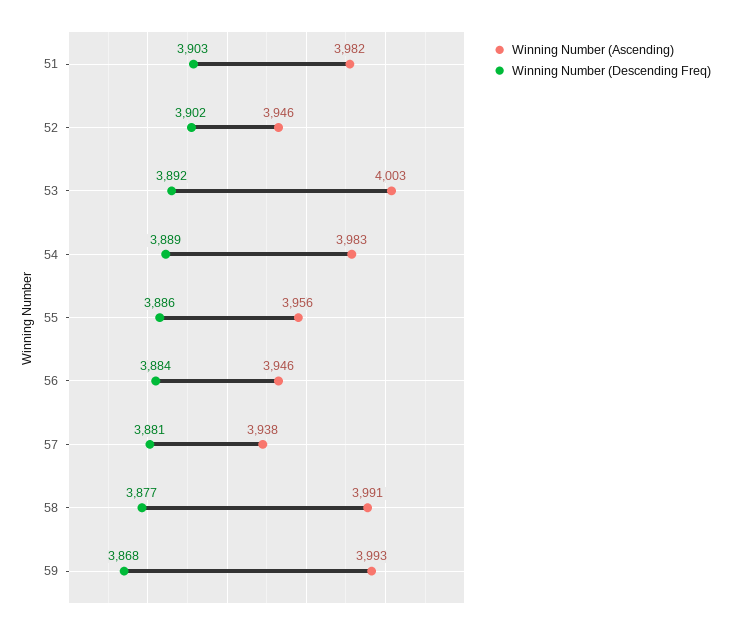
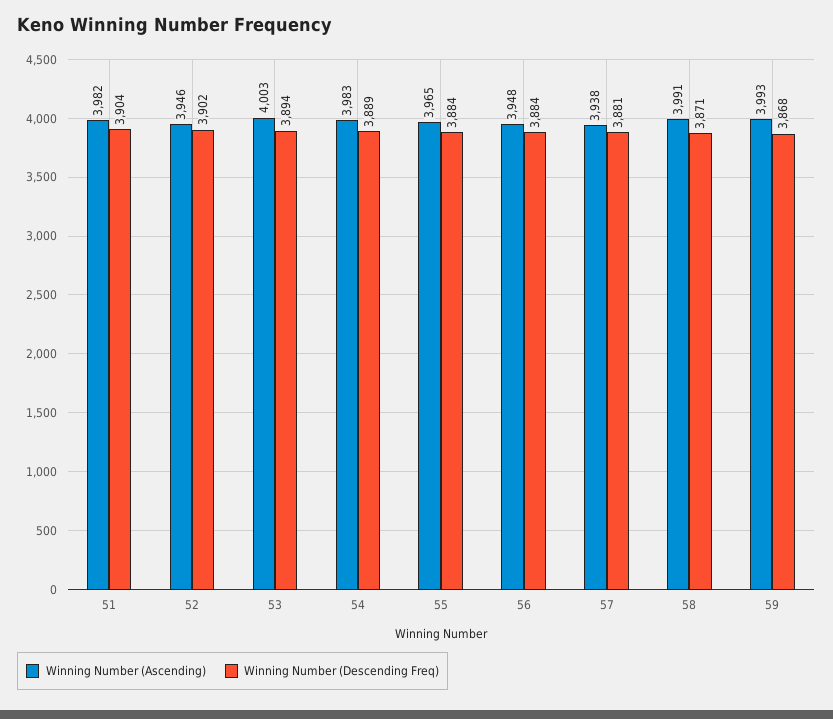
  {
    "Winning Number (Ascending)": {
      "51": 3982,
      "52": 3946,
      "53": 4003,
      "54": 3983,
-     "55": 3956,
+     "55": 3965,
-     "56": 3946,
+     "56": 3948,
      "57": 3938,
      "58": 3991,
      "59": 3993
    },
    "Winning Number (Descending Freq)": {
-     "51": 3903,
+     "51": 3904,
      "52": 3902,
-     "53": 3892,
+     "53": 3894,
      "54": 3889,
-     "55": 3886,
+     "55": 3884,
      "56": 3884,
      "57": 3881,
-     "58": 3877,
+     "58": 3871,
      "59": 3868
    }
  }

